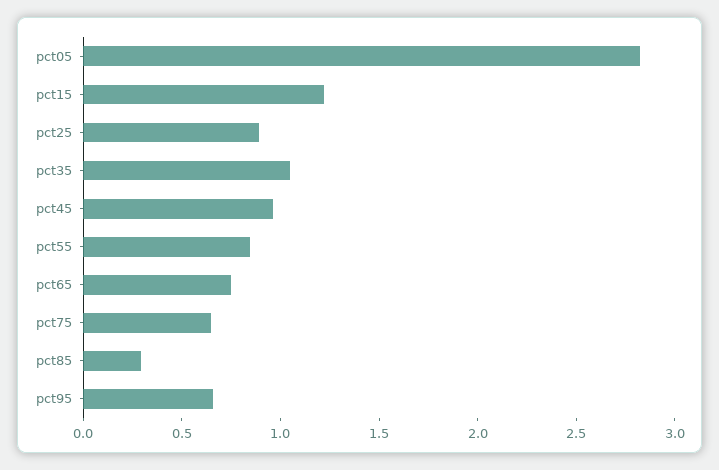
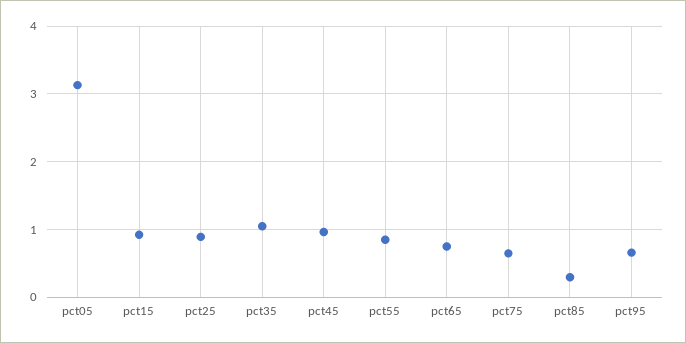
  {
-   "pct05": 2.8,
+   "pct05": 3.1,
-   "pct15": 1.2,
+   "pct15": 0.9,
    "pct25": 0.9,
    "pct35": 1,
    "pct45": 1,
    "pct55": 0.8,
    "pct65": 0.7,
    "pct75": 0.6,
    "pct85": 0.3,
    "pct95": 0.7
  }

